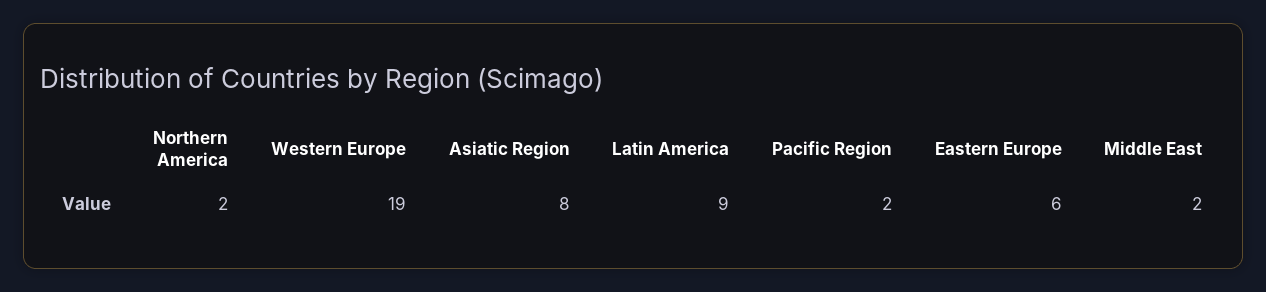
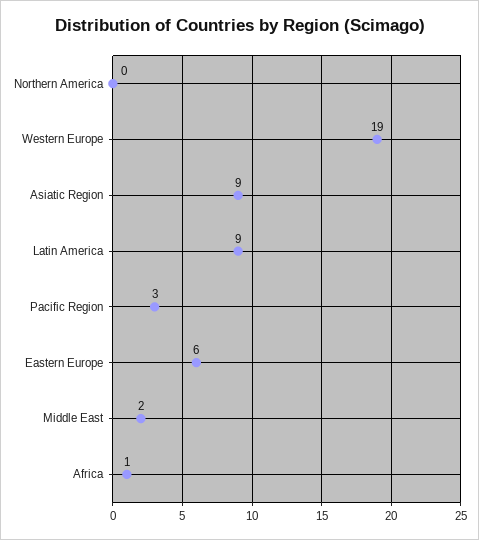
  {
-   "Northern America": 2,
+   "Northern America": 0,
    "Western Europe": 19,
-   "Asiatic Region": 8,
+   "Asiatic Region": 9,
    "Latin America": 9,
-   "Pacific Region": 2,
+   "Pacific Region": 3,
    "Eastern Europe": 6,
-   "Middle East": 2
+   "Middle East": 2,
+   "Africa": 1
  }

